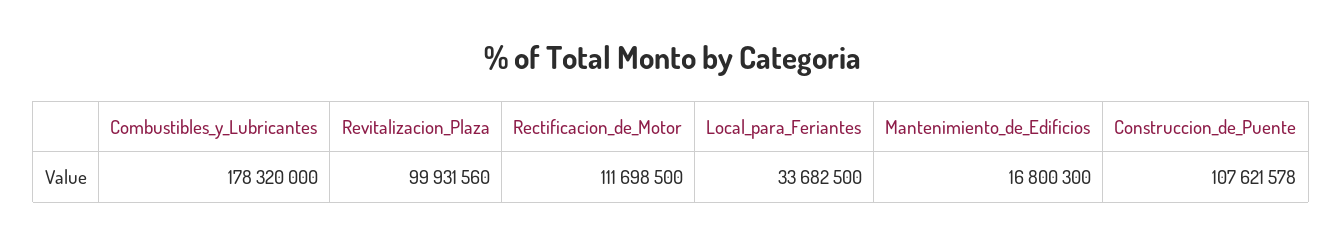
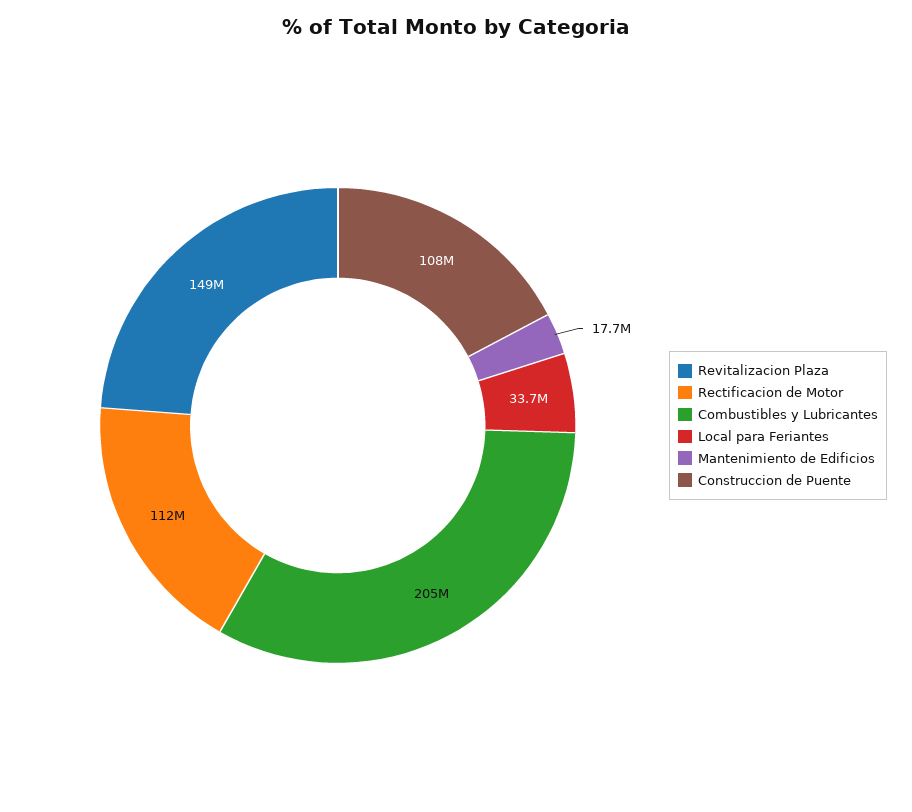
  {
-   "Combustibles_y_Lubricantes": 178320000,
+   "Combustibles_y_Lubricantes": 205000000,
-   "Revitalizacion_Plaza": 99931560,
+   "Revitalizacion_Plaza": 149000000,
    "Rectificacion_de_Motor": 111698500,
    "Local_para_Feriantes": 33682500,
-   "Mantenimiento_de_Edificios": 16800300,
+   "Mantenimiento_de_Edificios": 17700000,
    "Construccion_de_Puente": 107621578
  }

